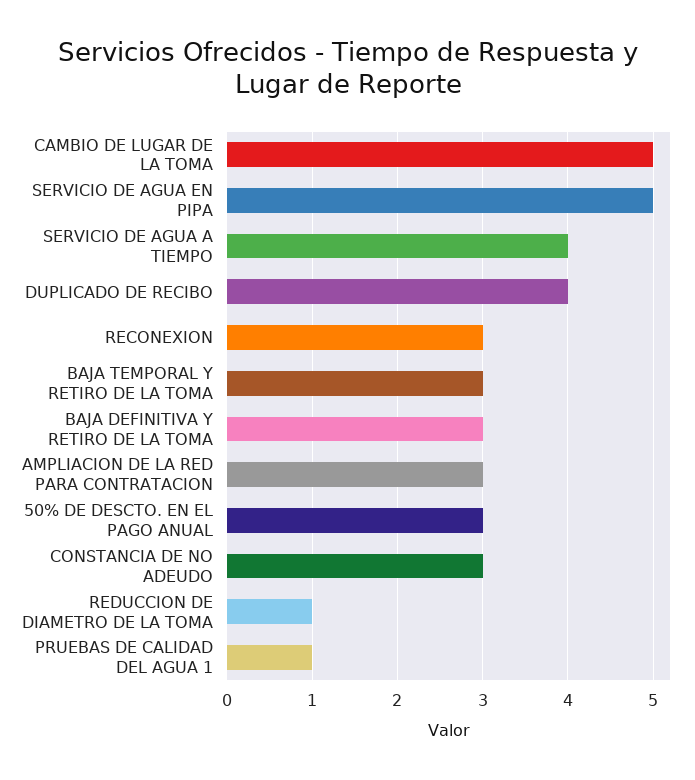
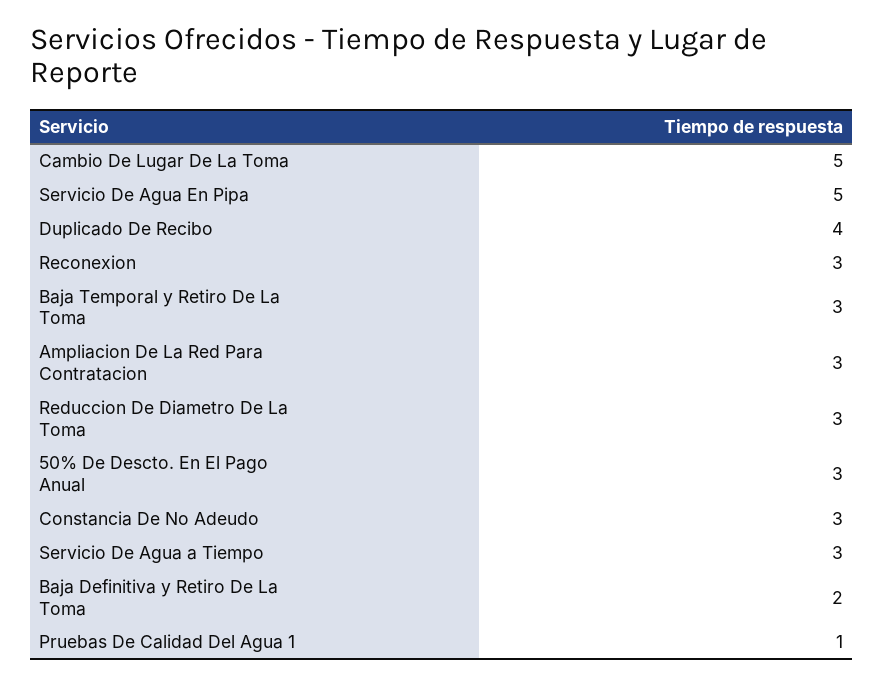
  {
    "CAMBIO DE LUGAR DE LA TOMA": 5,
    "SERVICIO DE AGUA EN PIPA": 5,
-   "SERVICIO DE AGUA A TIEMPO": 4,
+   "SERVICIO DE AGUA A TIEMPO": 3,
    "DUPLICADO DE RECIBO": 4,
    "RECONEXION": 3,
    "BAJA TEMPORAL Y RETIRO DE LA TOMA": 3,
-   "BAJA DEFINITIVA Y RETIRO DE LA TOMA": 3,
+   "BAJA DEFINITIVA Y RETIRO DE LA TOMA": 2,
    "AMPLIACION DE LA RED PARA CONTRATACION": 3,
    "50% DE DESCTO. EN EL PAGO ANUAL": 3,
    "CONSTANCIA DE NO ADEUDO": 3,
-   "REDUCCION DE DIAMETRO DE LA TOMA": 1,
+   "REDUCCION DE DIAMETRO DE LA TOMA": 3,
    "PRUEBAS DE CALIDAD DEL AGUA 1": 1
  }

